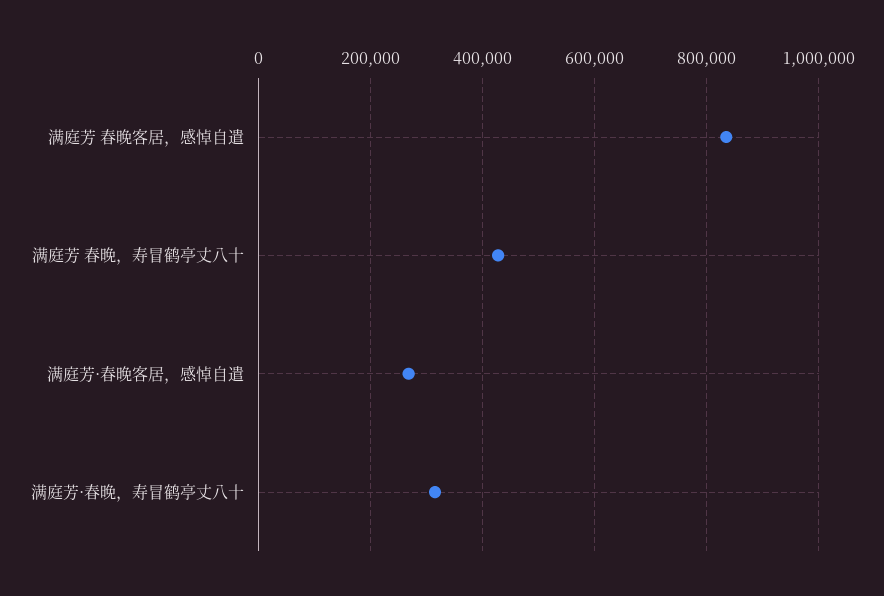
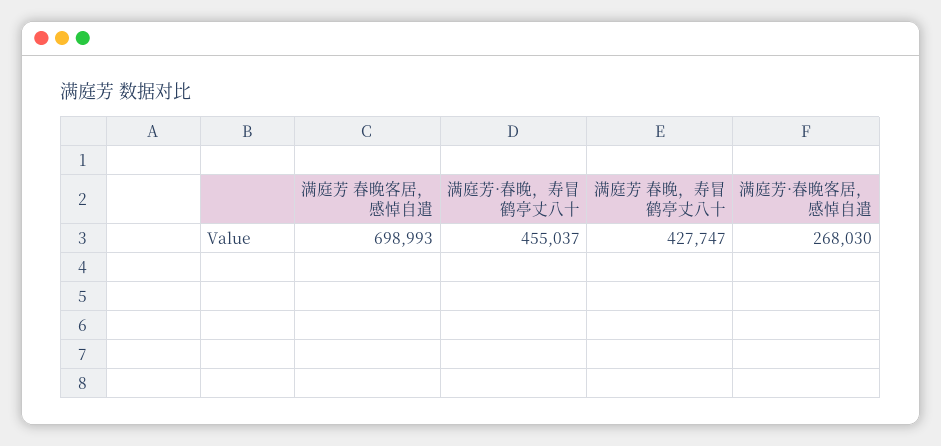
  {
-   "满庭芳 春晚客居，感悼自遣": 840000,
+   "满庭芳 春晚客居，感悼自遣": 698993,
    "满庭芳 春晚，寿冒鹤亭丈八十": 427747,
    "满庭芳·春晚客居，感悼自遣": 268030,
-   "满庭芳·春晚，寿冒鹤亭丈八十": 320000
+   "满庭芳·春晚，寿冒鹤亭丈八十": 455037
  }

